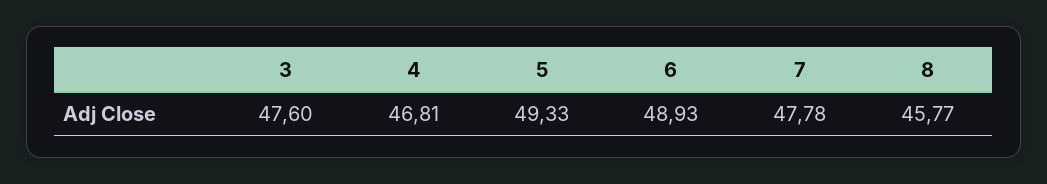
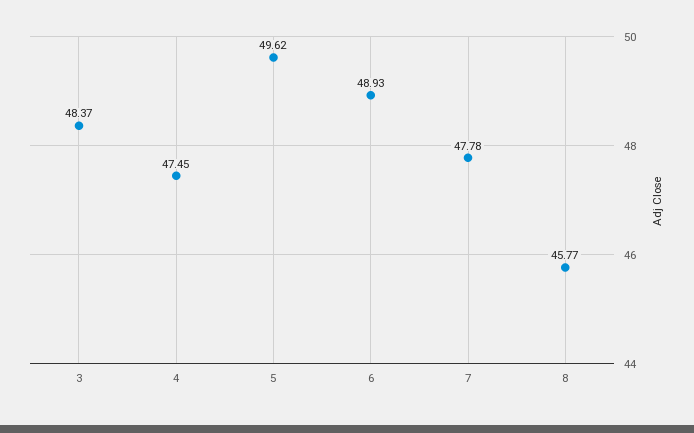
  {
-   "3": 47.6,
+   "3": 48.37,
-   "4": 46.81,
+   "4": 47.45,
-   "5": 49.33,
+   "5": 49.62,
    "6": 48.93,
    "7": 47.78,
    "8": 45.77
  }

